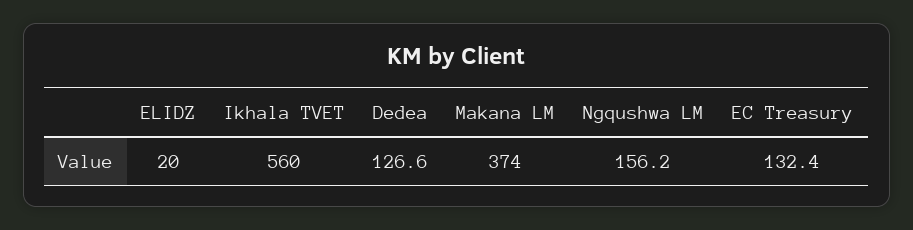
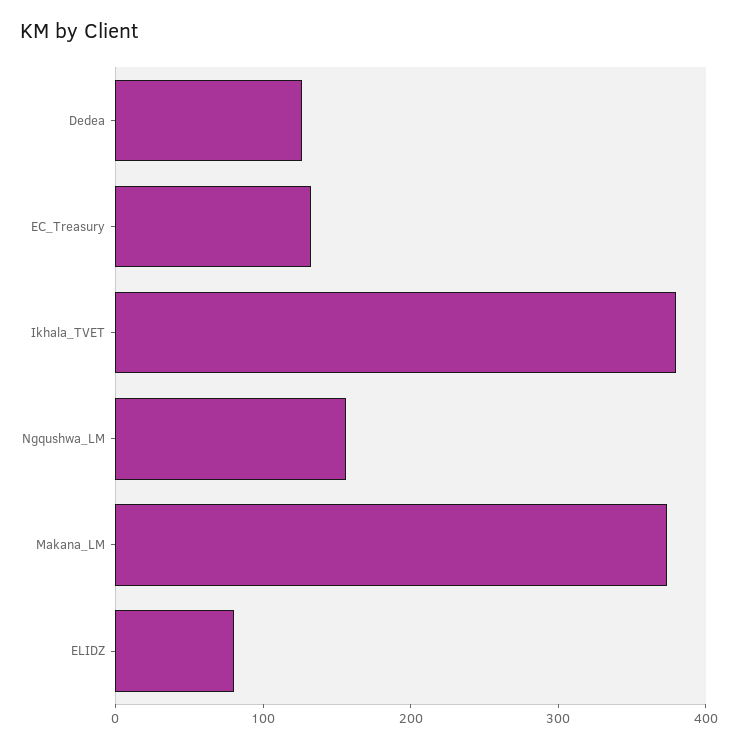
  {
-   "ELIDZ": 20,
+   "ELIDZ": 80,
-   "Ikhala TVET": 560,
+   "Ikhala TVET": 380,
    "Dedea": 126.6,
    "Makana LM": 374,
    "Ngqushwa LM": 156.2,
    "EC Treasury": 132.4
  }

